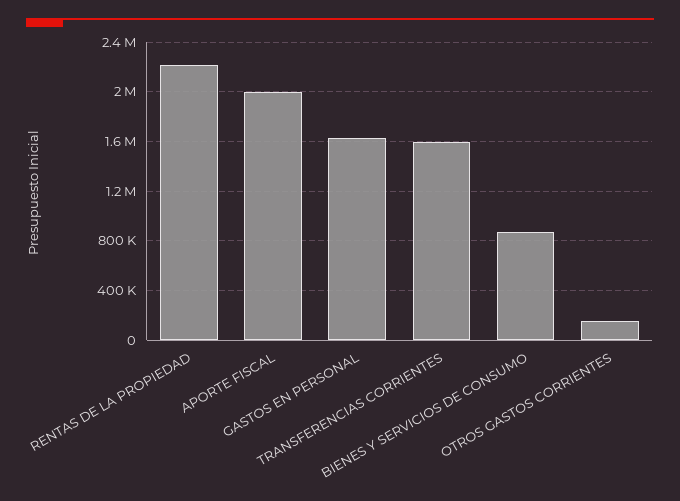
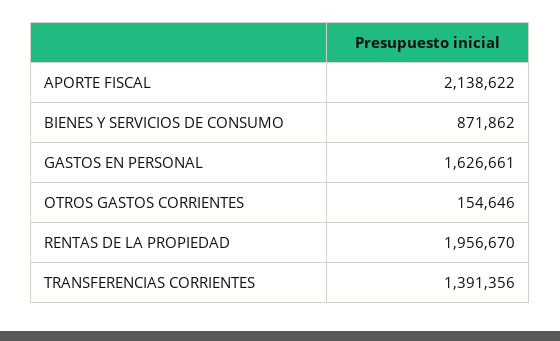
  {
-   "RENTAS DE LA PROPIEDAD": 2200000,
+   "RENTAS DE LA PROPIEDAD": 1956670,
-   "APORTE FISCAL": 2000000,
+   "APORTE FISCAL": 2138622,
    "GASTOS EN PERSONAL": 1626661,
-   "TRANSFERENCIAS CORRIENTES": 1600000,
+   "TRANSFERENCIAS CORRIENTES": 1391356,
    "BIENES Y SERVICIOS DE CONSUMO": 871862,
    "OTROS GASTOS CORRIENTES": 154646
  }

